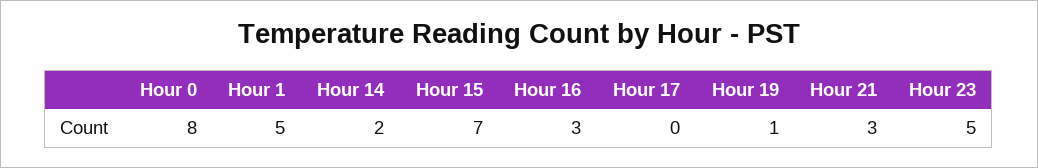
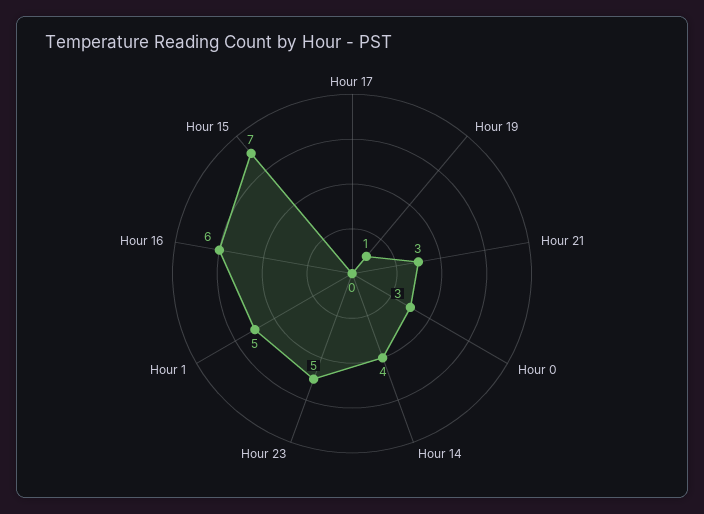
  {
-   "Hour 0": 8,
+   "Hour 0": 3,
    "Hour 1": 5,
-   "Hour 14": 2,
+   "Hour 14": 4,
    "Hour 15": 7,
-   "Hour 16": 3,
+   "Hour 16": 6,
    "Hour 17": 0,
    "Hour 19": 1,
    "Hour 21": 3,
    "Hour 23": 5
  }

